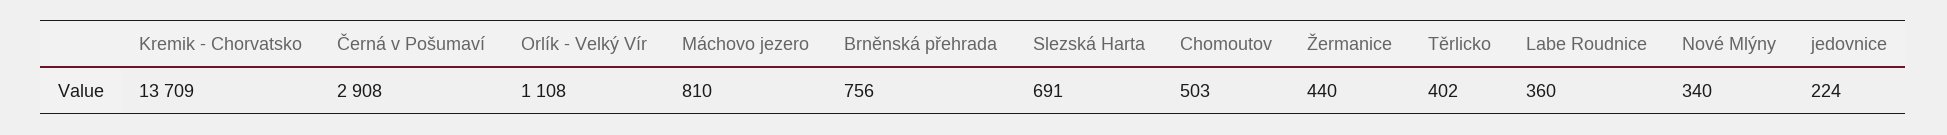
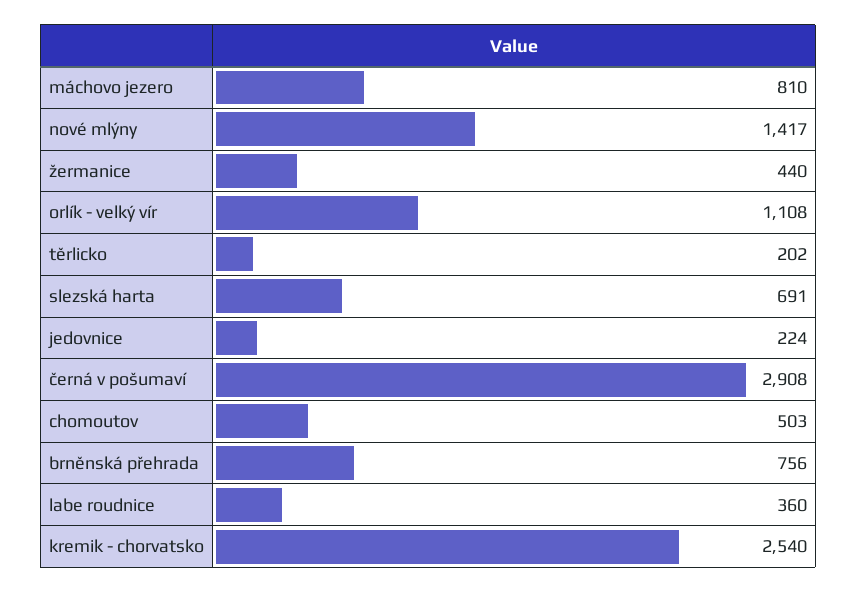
  {
-   "Kremik - Chorvatsko": 13709,
+   "Kremik - Chorvatsko": 2540,
    "Černá v Pošumaví": 2908,
    "Orlík - Velký Vír": 1108,
    "Máchovo jezero": 810,
    "Brněnská přehrada": 756,
    "Slezská Harta": 691,
    "Chomoutov": 503,
    "Žermanice": 440,
-   "Těrlicko": 402,
+   "Těrlicko": 202,
    "Labe Roudnice": 360,
-   "Nové Mlýny": 340,
+   "Nové Mlýny": 1417,
    "jedovnice": 224
  }

